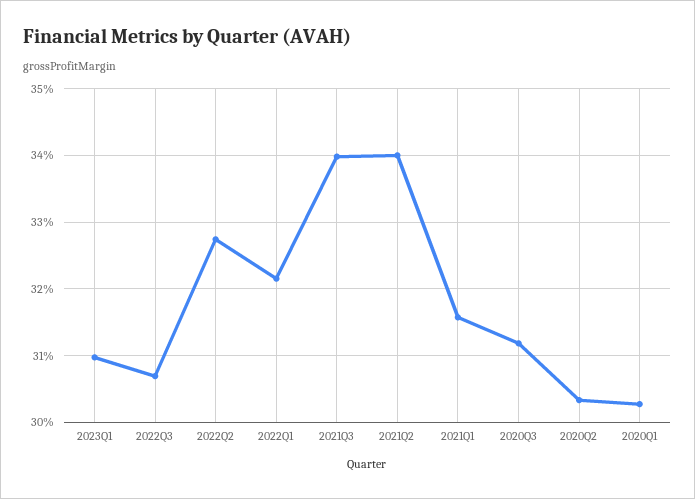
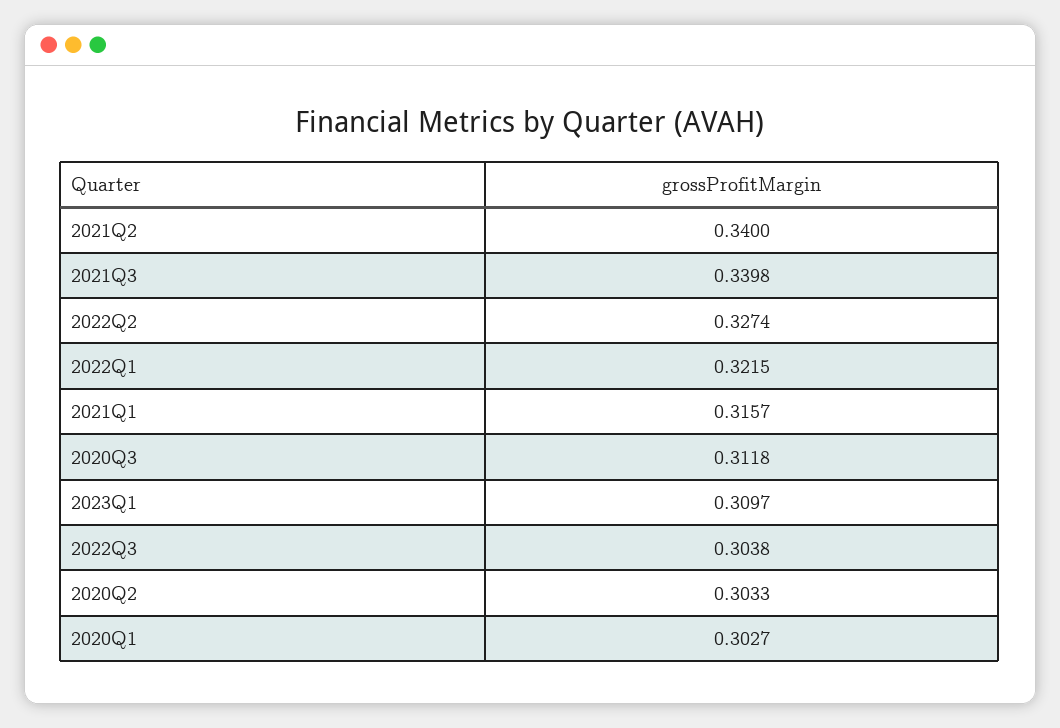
  {
    "2023Q1": 0.3097,
-   "2022Q3": 0.307,
+   "2022Q3": 0.3038,
    "2022Q2": 0.3274,
    "2022Q1": 0.3215,
    "2021Q3": 0.3398,
    "2021Q2": 0.34,
    "2021Q1": 0.3157,
    "2020Q3": 0.3118,
    "2020Q2": 0.3033,
    "2020Q1": 0.3027
  }

